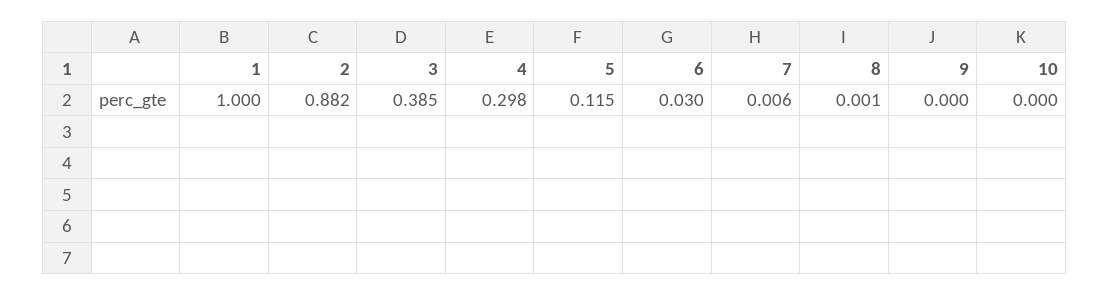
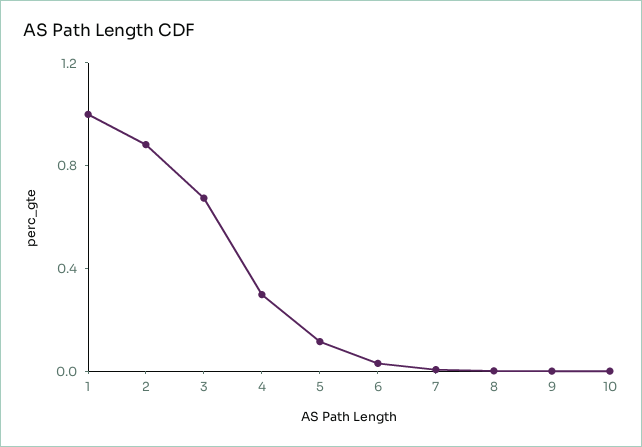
  {
    "1": 1,
    "2": 0.882,
-   "3": 0.385,
+   "3": 0.7,
    "4": 0.298,
    "5": 0.115,
    "6": 0.03,
    "7": 0.006,
    "8": 0.001,
    "9": 0,
    "10": 0
  }

